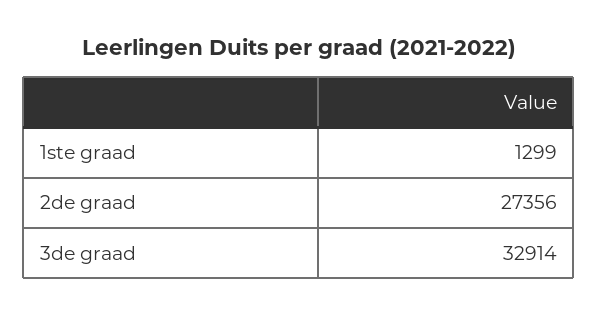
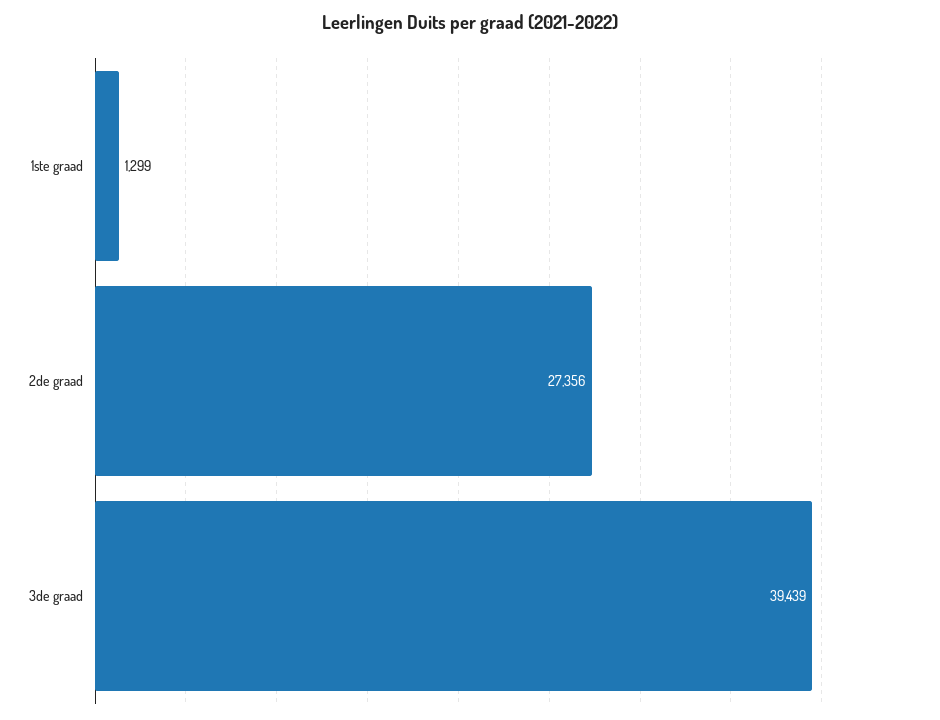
  {
    "1ste graad": 1299,
    "2de graad": 27356,
-   "3de graad": 32914
+   "3de graad": 39439
  }

